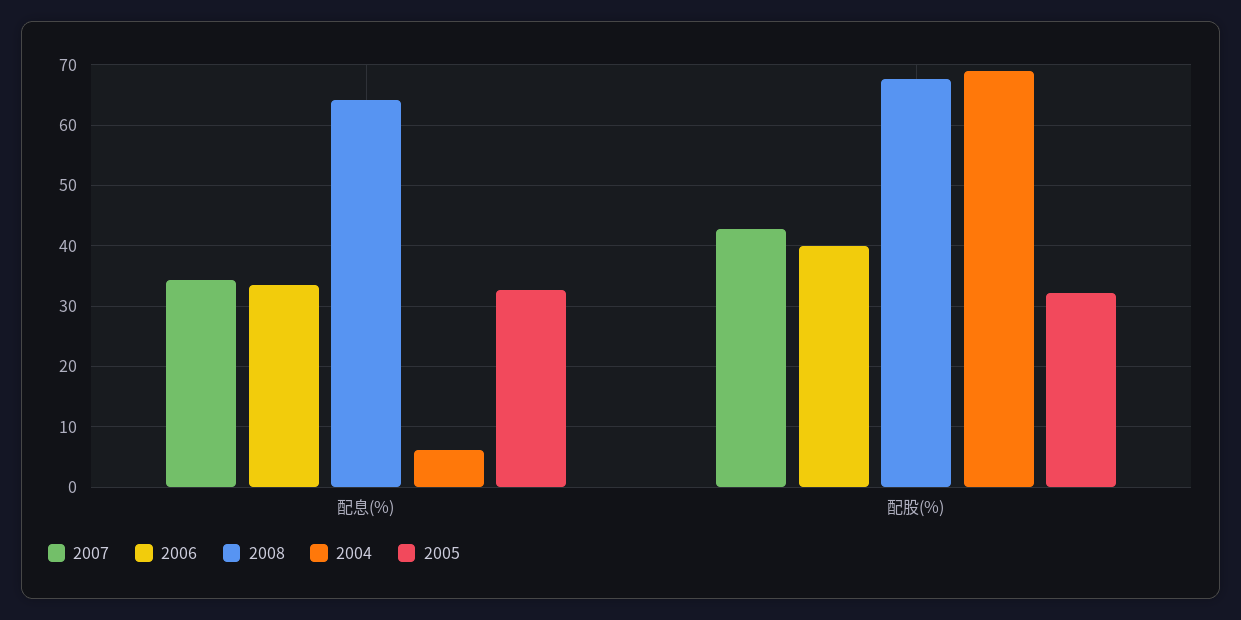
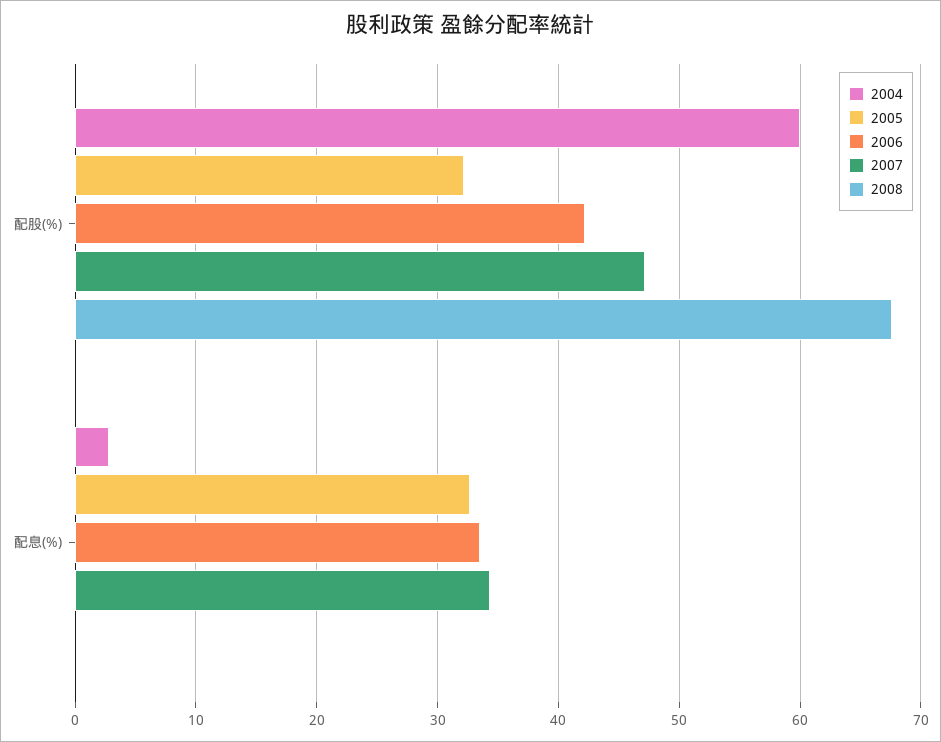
  {
    "2007": {
      "配息(%)": 34,
-     "配股(%)": 43
+     "配股(%)": 47
    },
    "2006": {
      "配息(%)": 34,
-     "配股(%)": 40
+     "配股(%)": 42
    },
    "2008": {
-     "配息(%)": 64,
+     "配息(%)": 0,
      "配股(%)": 68
    },
    "2004": {
-     "配息(%)": 6,
+     "配息(%)": 3,
-     "配股(%)": 69
+     "配股(%)": 60
    },
    "2005": {
      "配息(%)": 33,
      "配股(%)": 32
    }
  }

